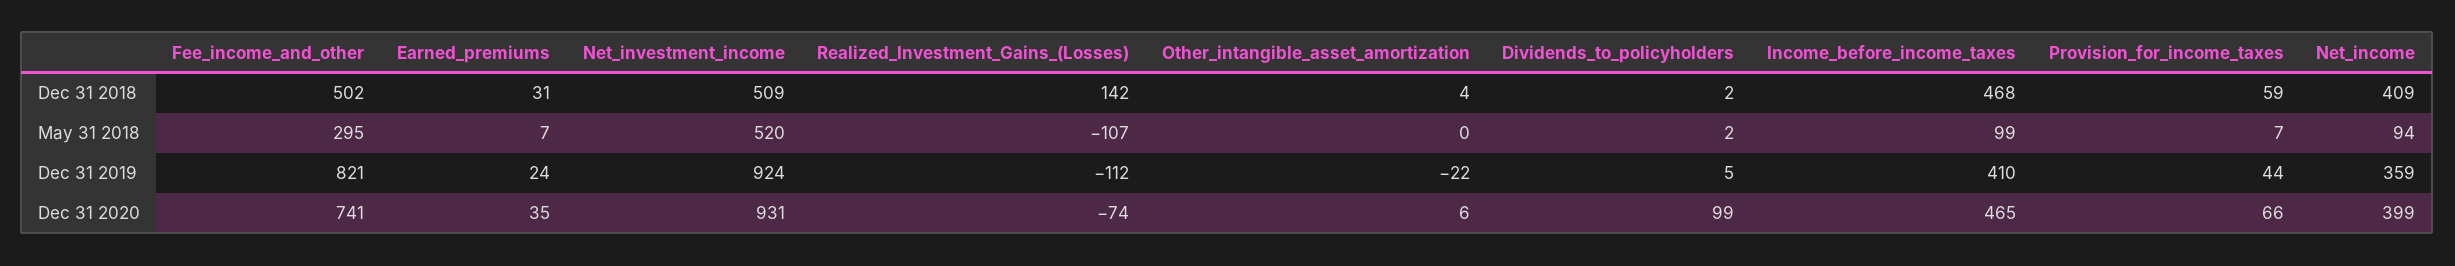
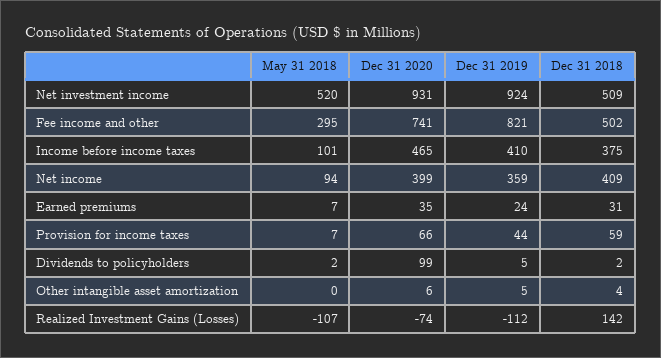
  {
    "Fee_income_and_other": {
      "Dec 31 2018": 502,
      "May 31 2018": 295,
      "Dec 31 2019": 821,
      "Dec 31 2020": 741
    },
    "Earned_premiums": {
      "Dec 31 2018": 31,
      "May 31 2018": 7,
      "Dec 31 2019": 24,
      "Dec 31 2020": 35
    },
    "Net_investment_income": {
      "Dec 31 2018": 509,
      "May 31 2018": 520,
      "Dec 31 2019": 924,
      "Dec 31 2020": 931
    },
    "Realized_Investment_Gains_(Losses)": {
      "Dec 31 2018": 142,
      "May 31 2018": -107,
      "Dec 31 2019": -112,
      "Dec 31 2020": -74
    },
    "Other_intangible_asset_amortization": {
      "Dec 31 2018": 4,
      "May 31 2018": 0,
-     "Dec 31 2019": -22,
+     "Dec 31 2019": 5,
      "Dec 31 2020": 6
    },
    "Dividends_to_policyholders": {
      "Dec 31 2018": 2,
      "May 31 2018": 2,
      "Dec 31 2019": 5,
      "Dec 31 2020": 99
    },
    "Income_before_income_taxes": {
-     "Dec 31 2018": 468,
+     "Dec 31 2018": 375,
-     "May 31 2018": 99,
+     "May 31 2018": 101,
      "Dec 31 2019": 410,
      "Dec 31 2020": 465
    },
    "Provision_for_income_taxes": {
      "Dec 31 2018": 59,
      "May 31 2018": 7,
      "Dec 31 2019": 44,
      "Dec 31 2020": 66
    },
    "Net_income": {
      "Dec 31 2018": 409,
      "May 31 2018": 94,
      "Dec 31 2019": 359,
      "Dec 31 2020": 399
    }
  }

